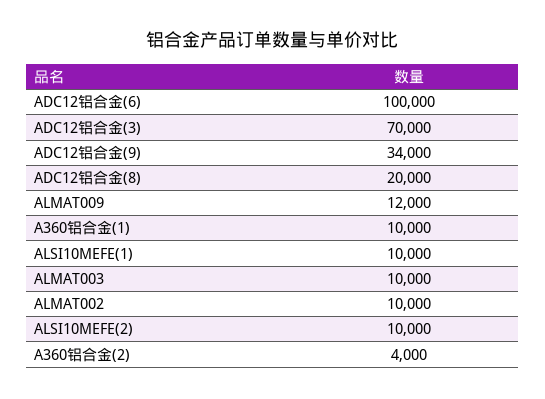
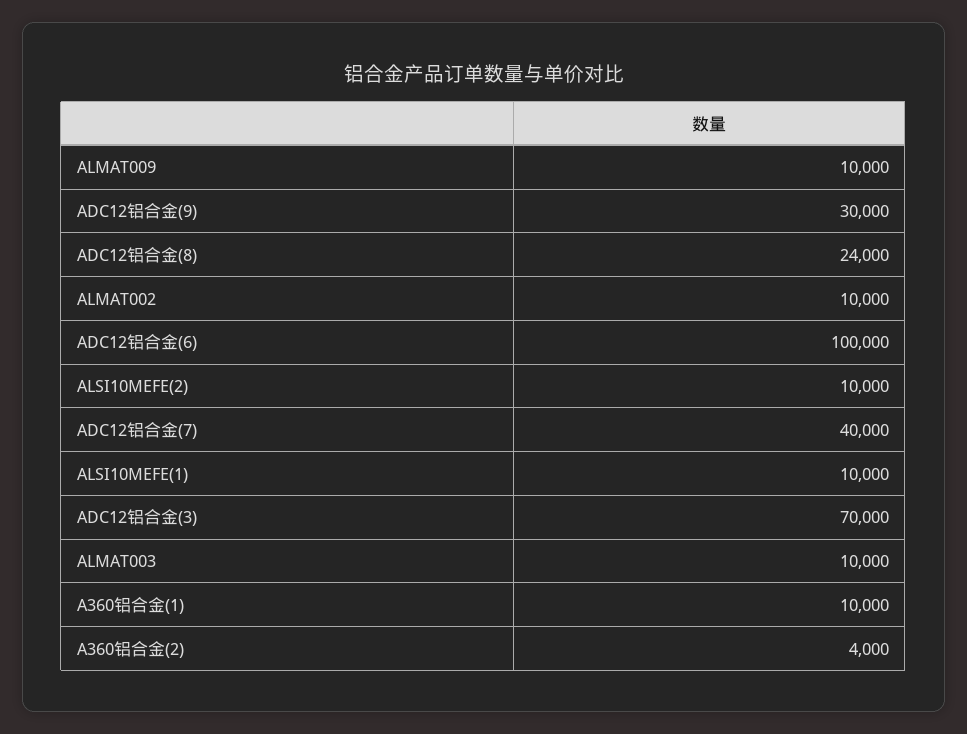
  {
    "ADC12铝合金(6)": 100000,
    "ADC12铝合金(3)": 70000,
-   "ADC12铝合金(9)": 34000,
+   "ADC12铝合金(9)": 30000,
-   "ADC12铝合金(8)": 20000,
+   "ADC12铝合金(8)": 24000,
-   "ALMAT009": 12000,
+   "ALMAT009": 10000,
    "A360铝合金(1)": 10000,
    "ALSI10MEFE(1)": 10000,
    "ALMAT003": 10000,
    "ALMAT002": 10000,
    "ALSI10MEFE(2)": 10000,
-   "A360铝合金(2)": 4000
+   "A360铝合金(2)": 4000,
+   "ADC12铝合金(7)": 40000
  }

